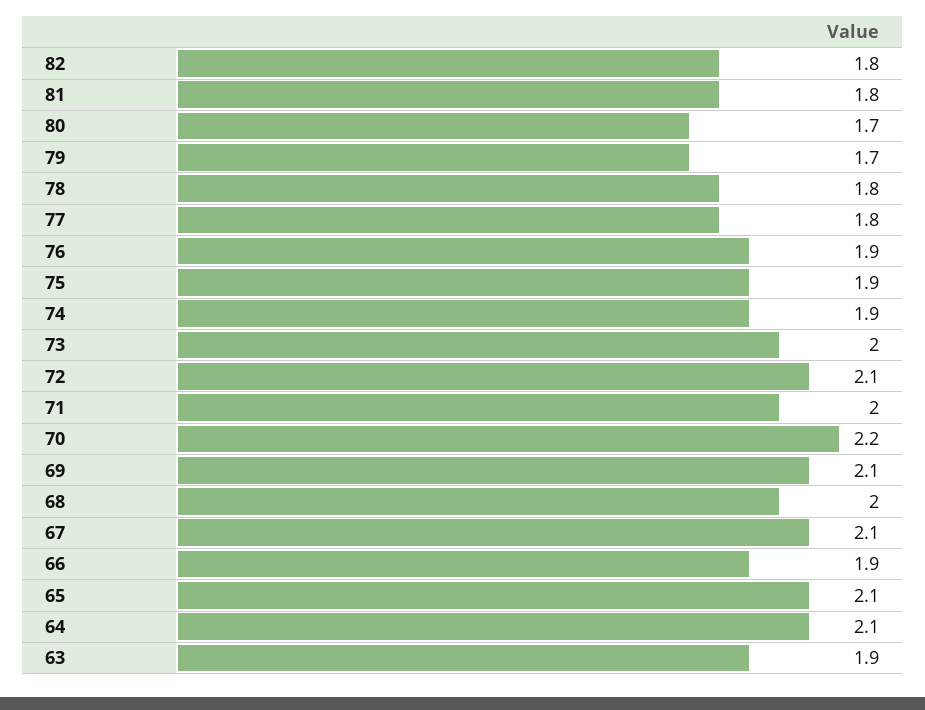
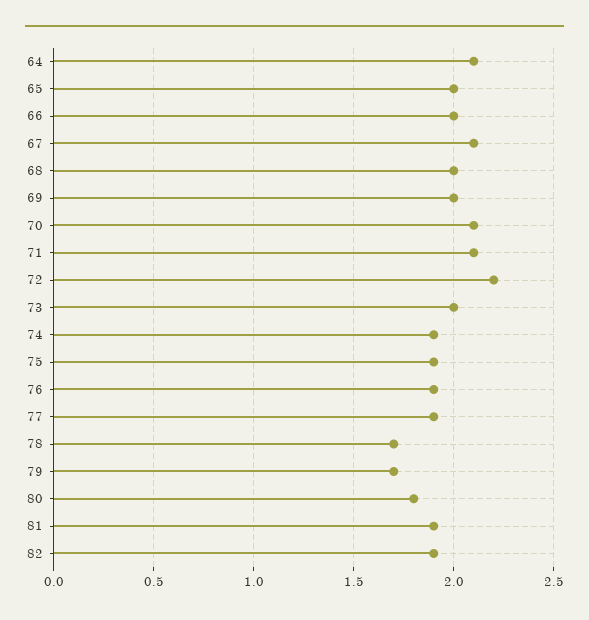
  {
-   "82": 1.8,
+   "82": 1.9,
-   "81": 1.8,
+   "81": 1.9,
-   "80": 1.7,
+   "80": 1.8,
    "79": 1.7,
-   "78": 1.8,
+   "78": 1.7,
-   "77": 1.8,
+   "77": 1.9,
    "76": 1.9,
    "75": 1.9,
    "74": 1.9,
    "73": 2,
-   "72": 2.1,
+   "72": 2.2,
-   "71": 2,
+   "71": 2.1,
-   "70": 2.2,
+   "70": 2.1,
-   "69": 2.1,
+   "69": 2,
    "68": 2,
    "67": 2.1,
-   "66": 1.9,
+   "66": 2,
-   "65": 2.1,
+   "65": 2,
-   "64": 2.1,
+   "64": 2.1
-   "63": 1.9
  }

